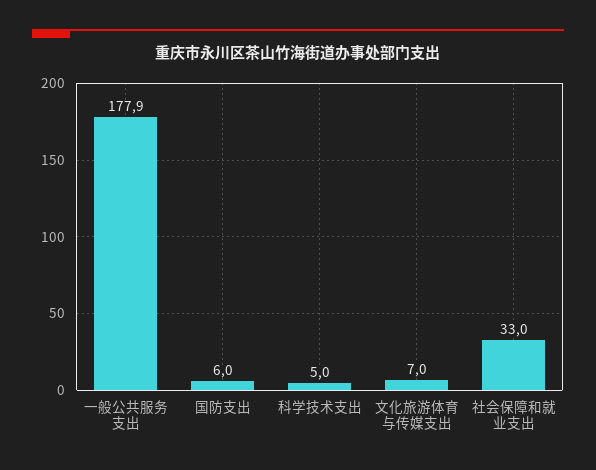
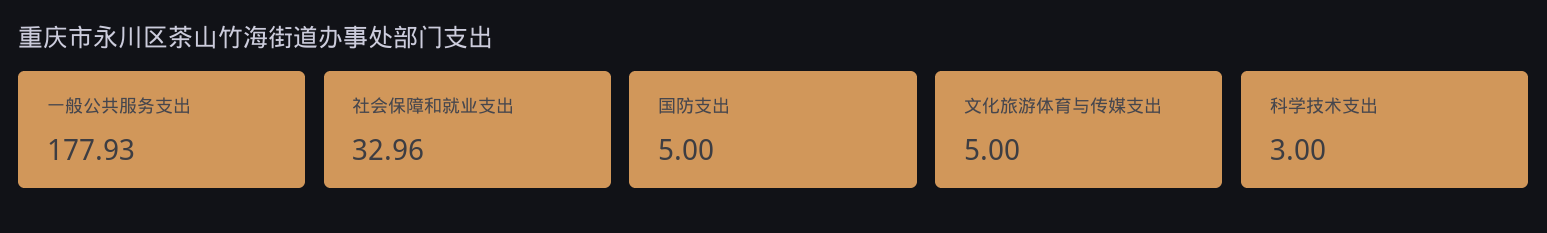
  {
    "一般公共服务支出": 177.93,
-   "国防支出": 6,
+   "国防支出": 5,
-   "科学技术支出": 5,
+   "科学技术支出": 3,
-   "文化旅游体育与传媒支出": 7,
+   "文化旅游体育与传媒支出": 5,
    "社会保障和就业支出": 32.96
  }

